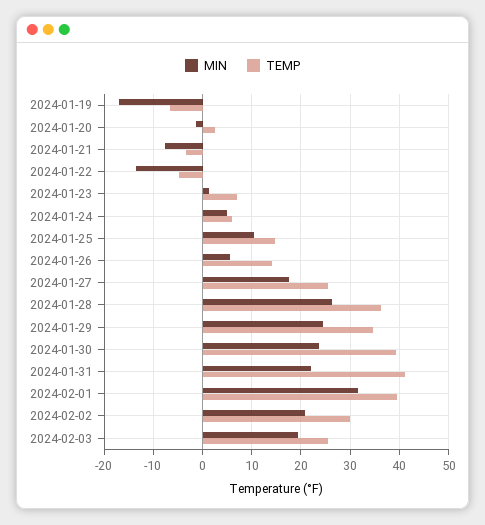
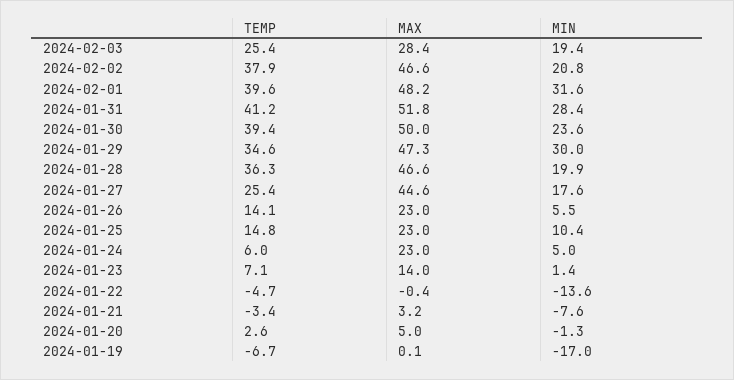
  {
    "MIN": {
      "2024-01-19": -17,
      "2024-01-20": -1.3,
      "2024-01-21": -7.6,
      "2024-01-22": -13.6,
      "2024-01-23": 1.4,
      "2024-01-24": 5,
      "2024-01-25": 10.4,
      "2024-01-26": 5.5,
      "2024-01-27": 17.6,
-     "2024-01-28": 26,
+     "2024-01-28": 19.9,
-     "2024-01-29": 24,
+     "2024-01-29": 30,
      "2024-01-30": 23.6,
-     "2024-01-31": 22,
+     "2024-01-31": 28.4,
      "2024-02-01": 31.6,
      "2024-02-02": 20.8,
      "2024-02-03": 19.4
    },
    "TEMP": {
      "2024-01-19": -6.7,
      "2024-01-20": 2.6,
      "2024-01-21": -3.4,
      "2024-01-22": -4.7,
      "2024-01-23": 7.1,
      "2024-01-24": 6,
      "2024-01-25": 14.8,
      "2024-01-26": 14.1,
      "2024-01-27": 25.4,
      "2024-01-28": 36.3,
      "2024-01-29": 34.6,
      "2024-01-30": 39.4,
      "2024-01-31": 41.2,
      "2024-02-01": 39.6,
-     "2024-02-02": 30,
+     "2024-02-02": 37.9,
      "2024-02-03": 25.4
-   }
+   },
+   "MAX": {
+     "2024-02-03": 28.4,
+     "2024-02-02": 46.6,
+     "2024-02-01": 48.2,
+     "2024-01-31": 51.8,
+     "2024-01-30": 50,
+     "2024-01-29": 47.3,
+     "2024-01-28": 46.6,
+     "2024-01-27": 44.6,
+     "2024-01-26": 23,
+     "2024-01-25": 23,
+     "2024-01-24": 23,
+     "2024-01-23": 14,
+     "2024-01-22": -0.4,
+     "2024-01-21": 3.2,
+     "2024-01-20": 5,
+     "2024-01-19": 0.1
+   }
  }

